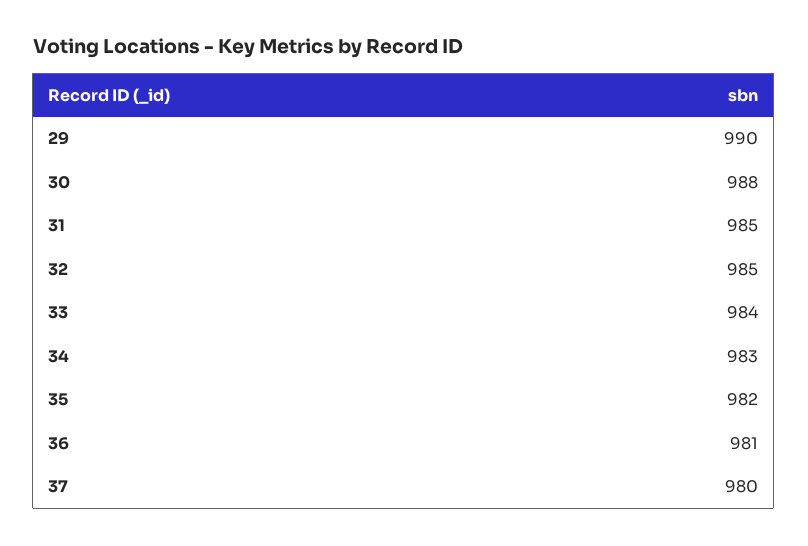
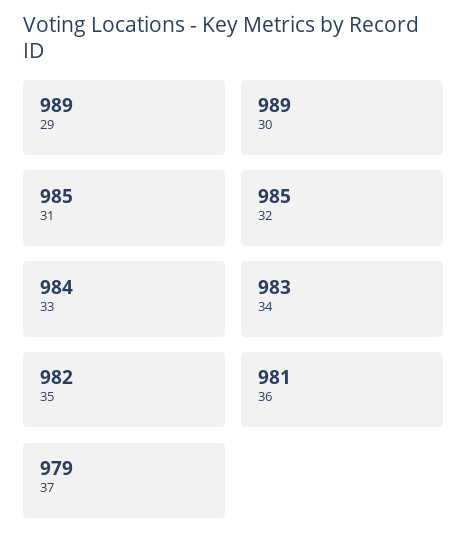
  {
-   "29": 990,
+   "29": 989,
-   "30": 988,
+   "30": 989,
    "31": 985,
    "32": 985,
    "33": 984,
    "34": 983,
    "35": 982,
    "36": 981,
-   "37": 980
+   "37": 979
  }

